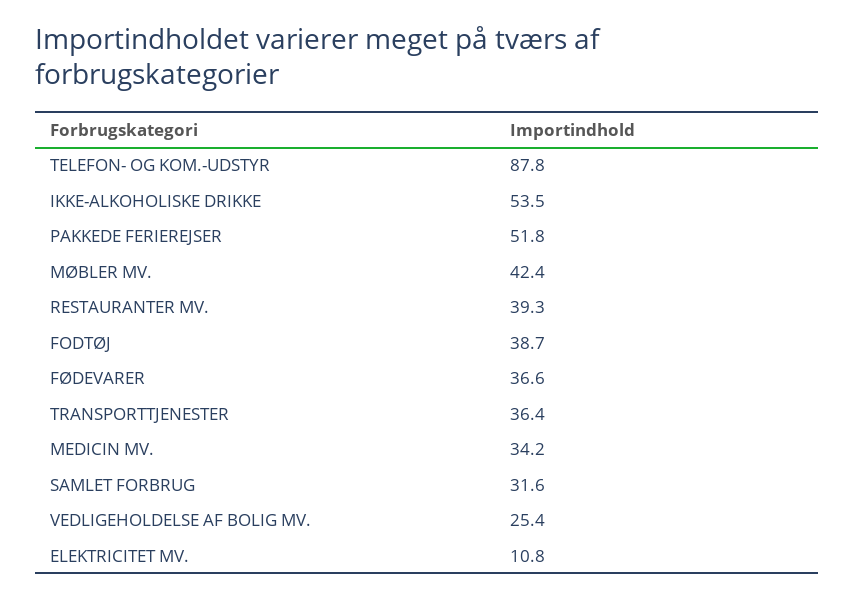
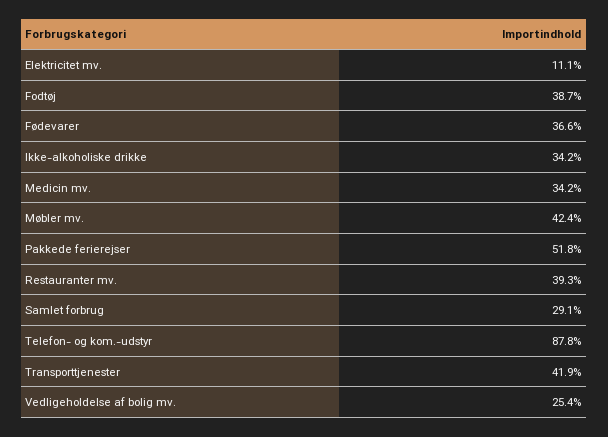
  {
    "TELEFON- OG KOM.-UDSTYR": 87.8,
-   "IKKE-ALKOHOLISKE DRIKKE": 53.5,
+   "IKKE-ALKOHOLISKE DRIKKE": 34.2,
    "PAKKEDE FERIEREJSER": 51.8,
    "MØBLER MV.": 42.4,
    "RESTAURANTER MV.": 39.3,
    "FODTØJ": 38.7,
    "FØDEVARER": 36.6,
-   "TRANSPORTTJENESTER": 36.4,
+   "TRANSPORTTJENESTER": 41.9,
    "MEDICIN MV.": 34.2,
-   "SAMLET FORBRUG": 31.6,
+   "SAMLET FORBRUG": 29.1,
    "VEDLIGEHOLDELSE AF BOLIG MV.": 25.4,
-   "ELEKTRICITET MV.": 10.8
+   "ELEKTRICITET MV.": 11.1
  }

